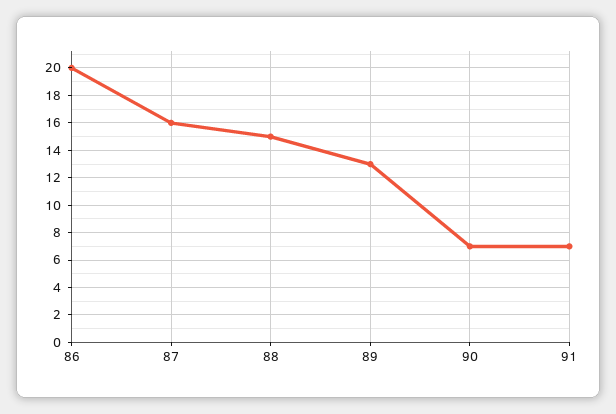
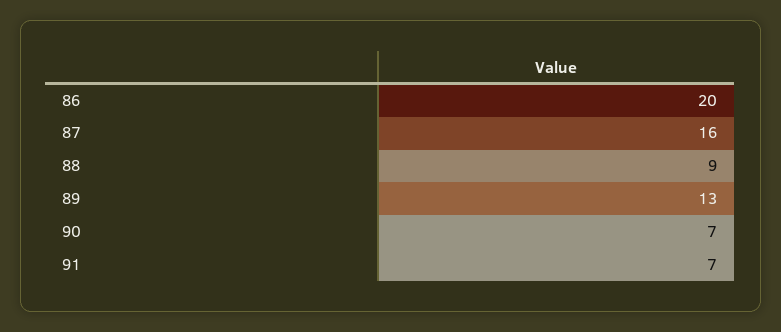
  {
    "86": 20,
    "87": 16,
-   "88": 15,
+   "88": 9,
    "89": 13,
    "90": 7,
    "91": 7
  }

